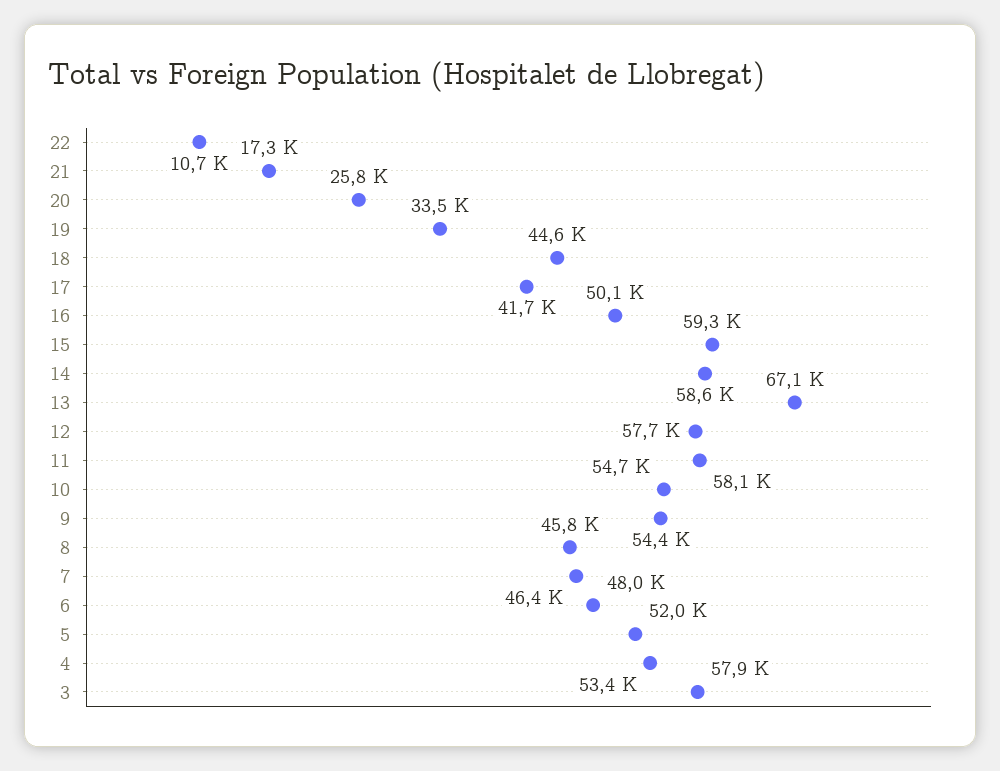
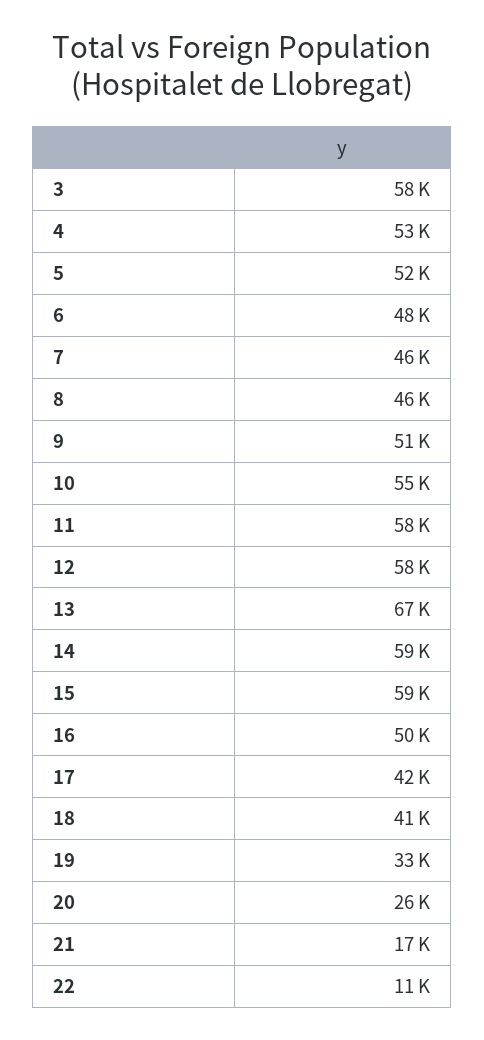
  {
    "22": 10700,
    "21": 17300,
    "20": 25800,
    "19": 33500,
-   "18": 44600,
+   "18": 41000,
    "17": 41700,
    "16": 50100,
    "15": 59300,
    "14": 58600,
    "13": 67100,
    "12": 57700,
    "11": 58100,
    "10": 54700,
-   "9": 54400,
+   "9": 51000,
    "8": 45800,
    "7": 46400,
    "6": 48000,
    "5": 52000,
    "4": 53400,
    "3": 57900
  }

